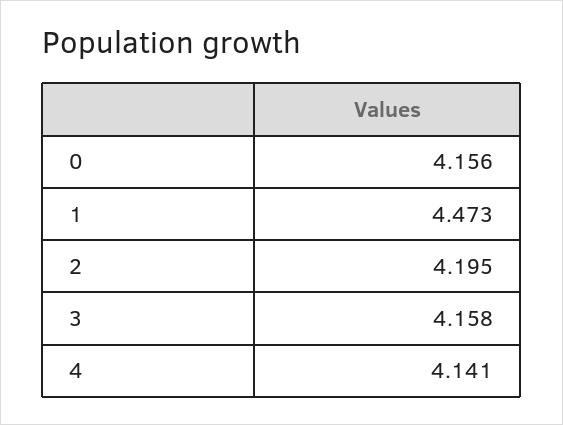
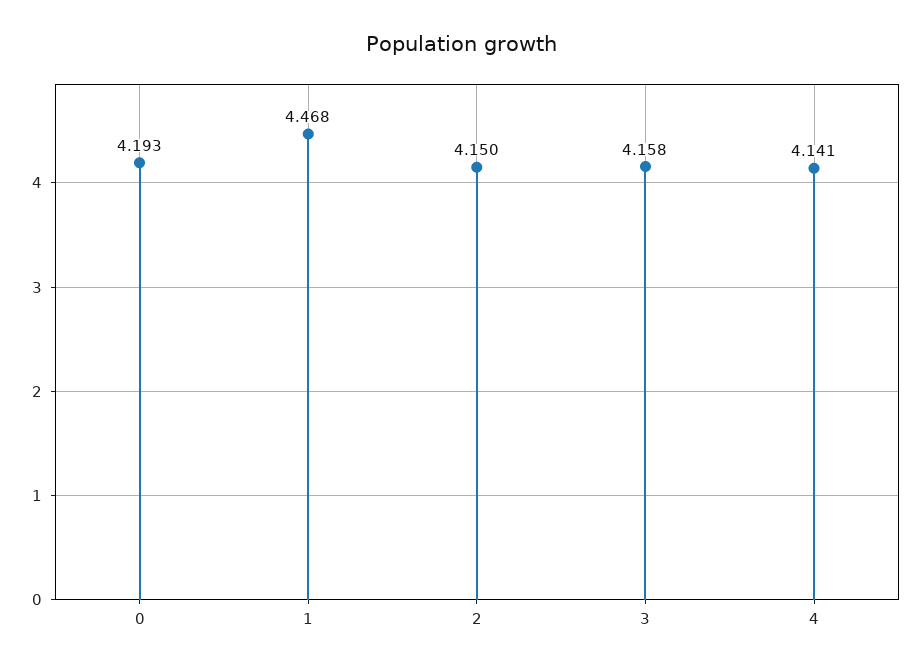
  {
-   "0": 4.156,
+   "0": 4.193,
-   "1": 4.473,
+   "1": 4.468,
-   "2": 4.195,
+   "2": 4.15,
    "3": 4.158,
    "4": 4.141
  }

